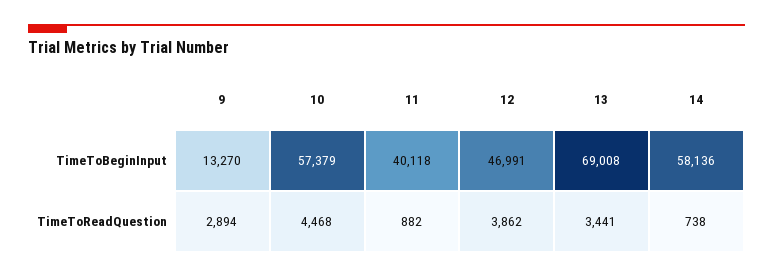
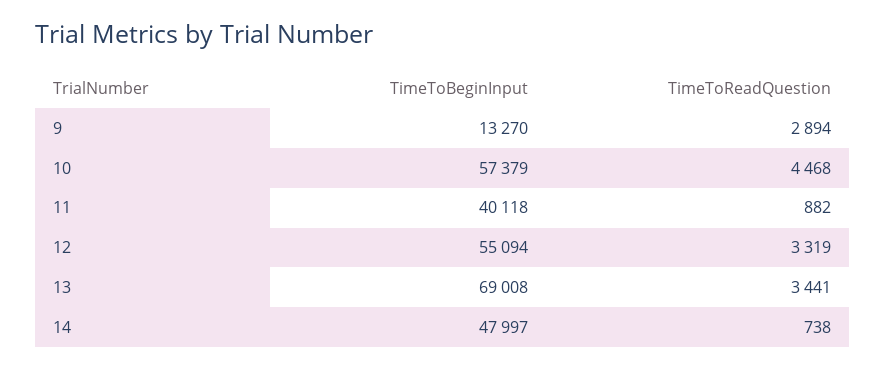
  {
    "9": {
      "TimeToBeginInput": 13270,
      "TimeToReadQuestion": 2894
    },
    "10": {
      "TimeToBeginInput": 57379,
      "TimeToReadQuestion": 4468
    },
    "11": {
      "TimeToBeginInput": 40118,
      "TimeToReadQuestion": 882
    },
    "12": {
-     "TimeToBeginInput": 46991,
+     "TimeToBeginInput": 55094,
-     "TimeToReadQuestion": 3862
+     "TimeToReadQuestion": 3319
    },
    "13": {
      "TimeToBeginInput": 69008,
      "TimeToReadQuestion": 3441
    },
    "14": {
-     "TimeToBeginInput": 58136,
+     "TimeToBeginInput": 47997,
      "TimeToReadQuestion": 738
    }
  }

